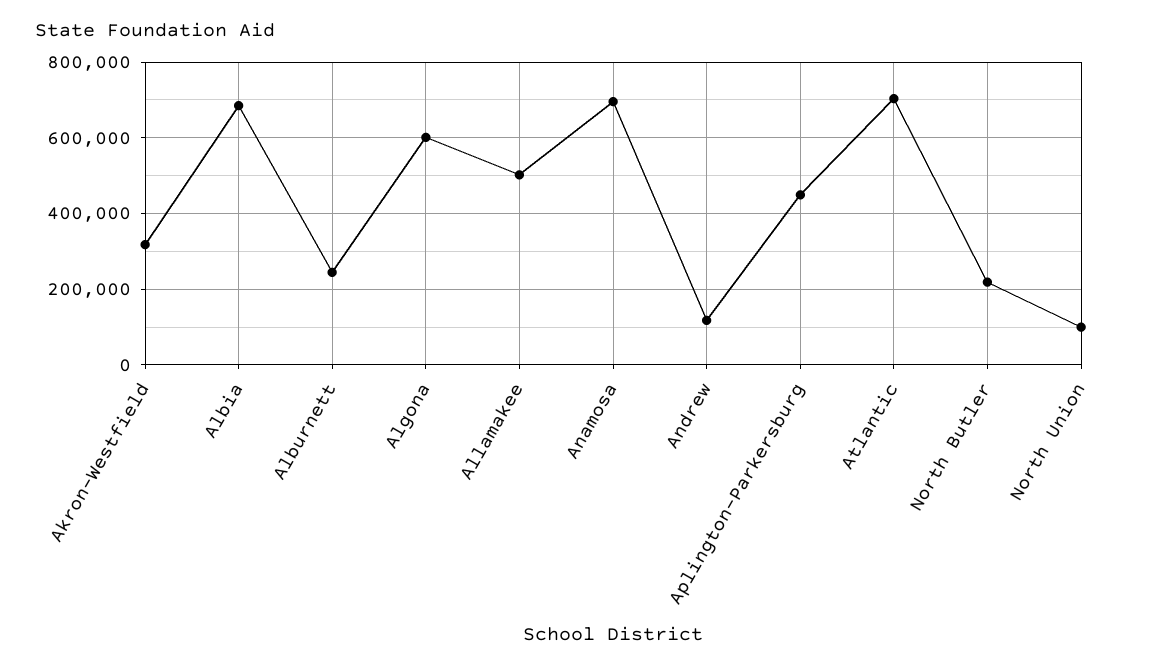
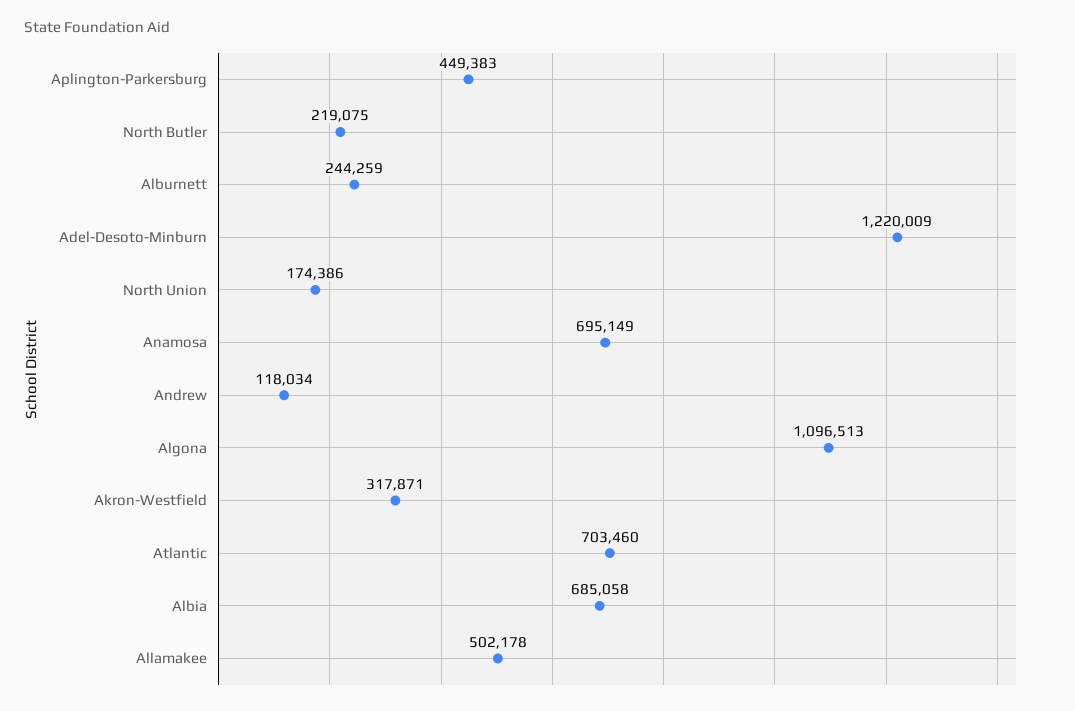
  {
    "Akron-Westfield": 317871,
    "Albia": 685058,
    "Alburnett": 244259,
-   "Algona": 600000,
+   "Algona": 1096513,
    "Allamakee": 502178,
    "Anamosa": 695149,
    "Andrew": 118034,
    "Aplington-Parkersburg": 449383,
    "Atlantic": 703460,
    "North Butler": 219075,
-   "North Union": 100000
+   "North Union": 174386,
+   "Adel-Desoto-Minburn": 1220009
  }

